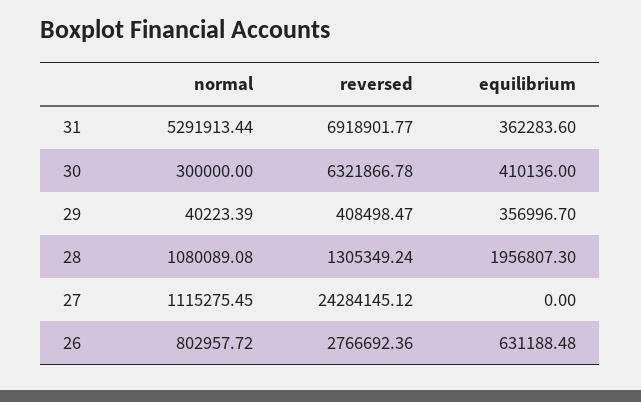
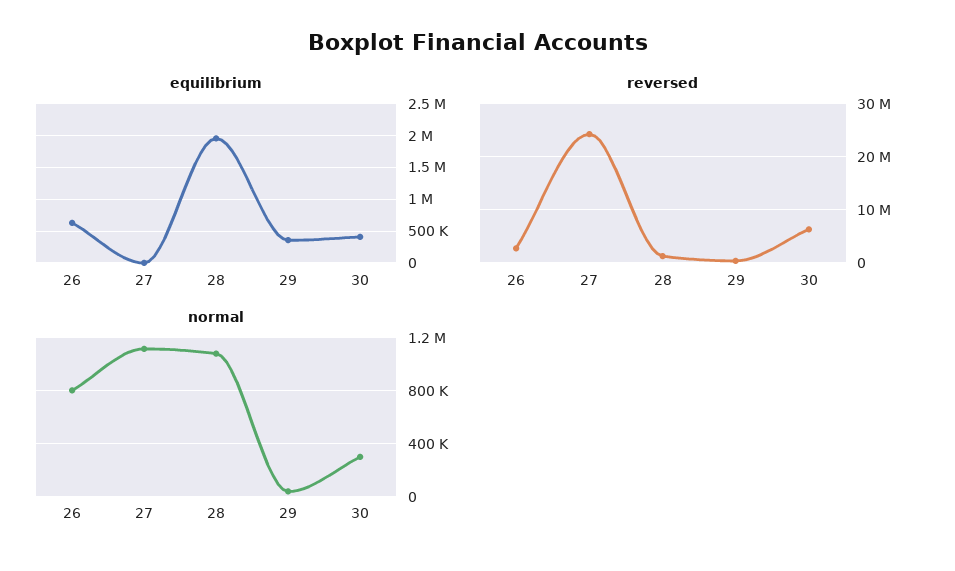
  {
    "normal": {
-     "31": 5291913.44,
      "30": 300000,
      "29": 40223.39,
      "28": 1080089.08,
      "27": 1115275.45,
      "26": 802957.72
    },
    "reversed": {
-     "31": 6918901.77,
      "30": 6321866.78,
      "29": 408498.47,
      "28": 1305349.24,
      "27": 24284145.12,
      "26": 2766692.36
    },
    "equilibrium": {
-     "31": 362283.6,
      "30": 410136,
      "29": 356996.7,
      "28": 1956807.3,
      "27": 0,
      "26": 631188.48
    }
  }

